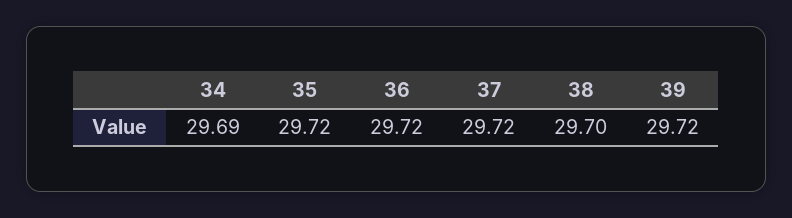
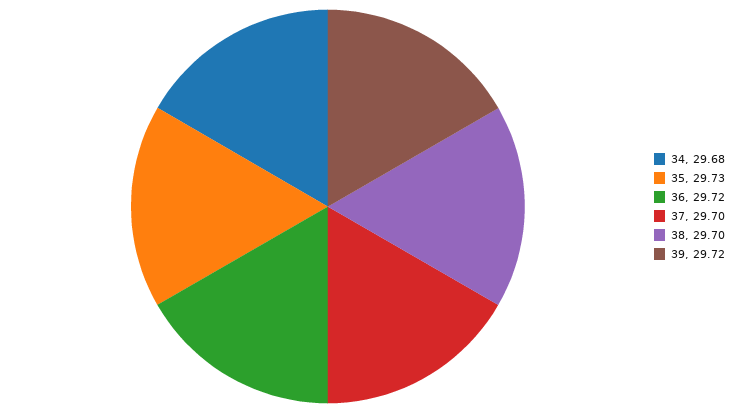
  {
-   "34": 29.69,
+   "34": 29.68,
-   "35": 29.72,
+   "35": 29.73,
    "36": 29.72,
-   "37": 29.72,
+   "37": 29.7,
    "38": 29.7,
    "39": 29.72
  }

